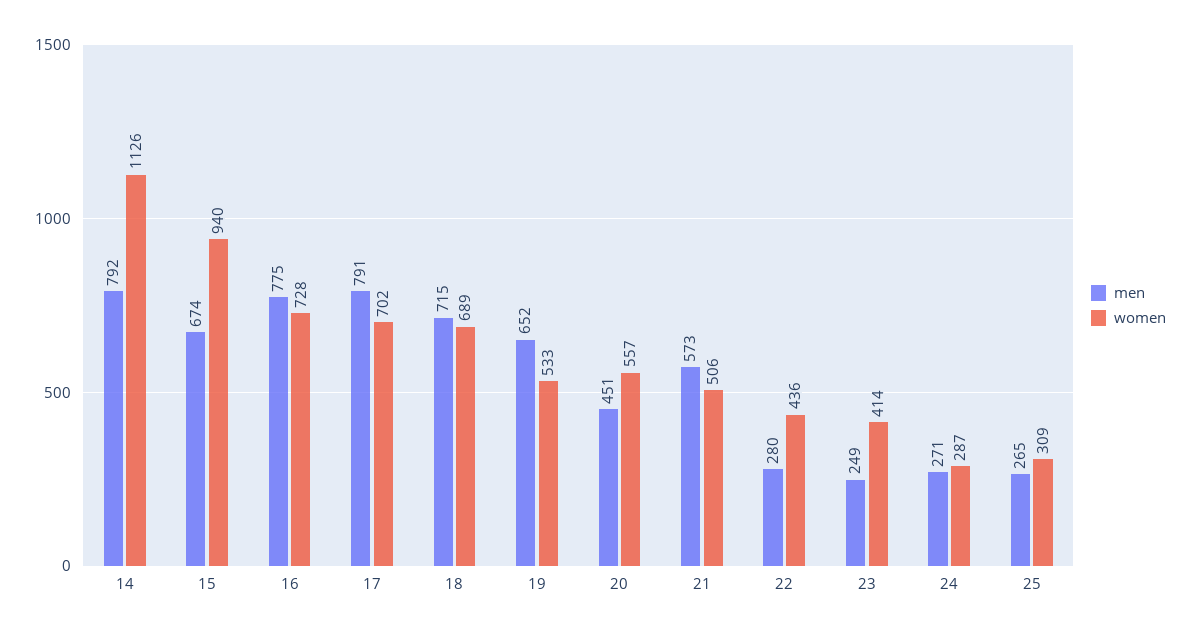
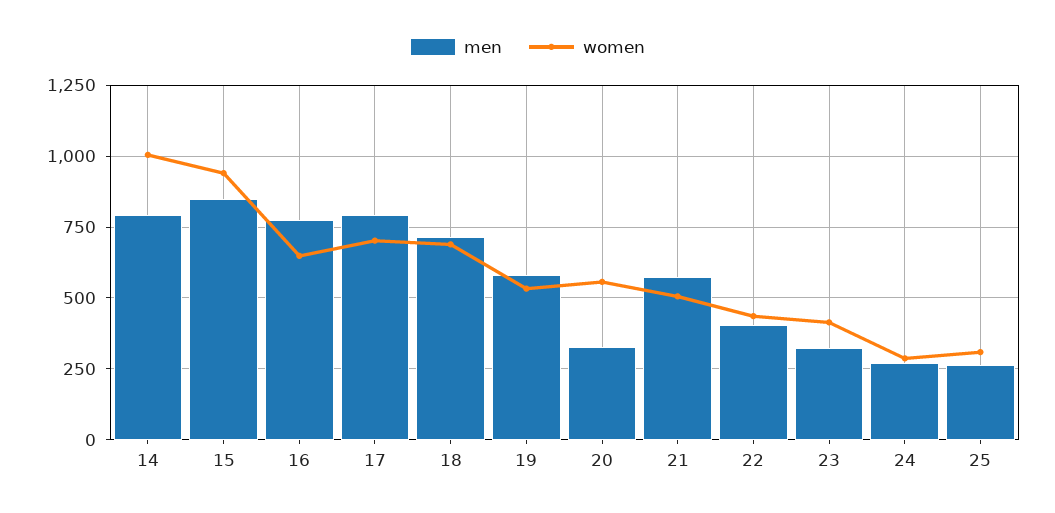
  {
    "men": {
      "14": 792,
-     "15": 674,
+     "15": 850,
      "16": 775,
      "17": 791,
      "18": 715,
-     "19": 652,
+     "19": 575,
-     "20": 451,
+     "20": 325,
      "21": 573,
-     "22": 280,
+     "22": 400,
-     "23": 249,
+     "23": 325,
      "24": 271,
      "25": 265
    },
    "women": {
-     "14": 1126,
+     "14": 1000,
      "15": 940,
-     "16": 728,
+     "16": 650,
      "17": 702,
      "18": 689,
      "19": 533,
      "20": 557,
      "21": 506,
      "22": 436,
      "23": 414,
      "24": 287,
      "25": 309
    }
  }

